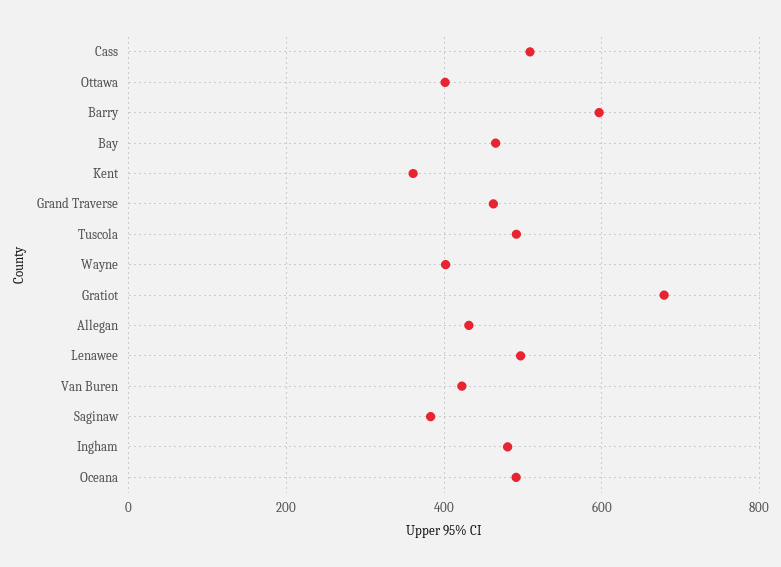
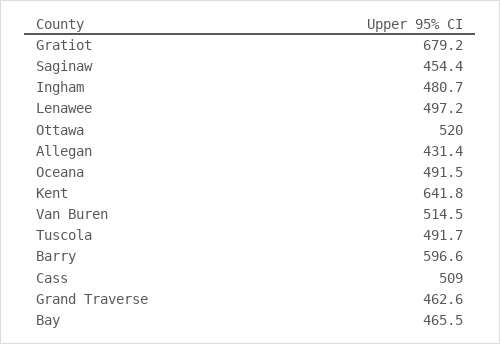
  {
    "Cass": 509,
-   "Ottawa": 400,
+   "Ottawa": 520,
    "Barry": 596.6,
    "Bay": 465.5,
-   "Kent": 360,
+   "Kent": 641.8,
    "Grand Traverse": 462.6,
    "Tuscola": 491.7,
-   "Wayne": 400,
    "Gratiot": 679.2,
    "Allegan": 431.4,
    "Lenawee": 497.2,
-   "Van Buren": 420,
+   "Van Buren": 514.5,
-   "Saginaw": 380,
+   "Saginaw": 454.4,
    "Ingham": 480.7,
    "Oceana": 491.5
  }

